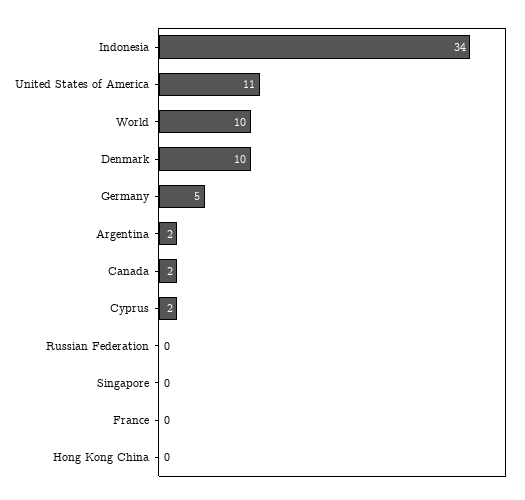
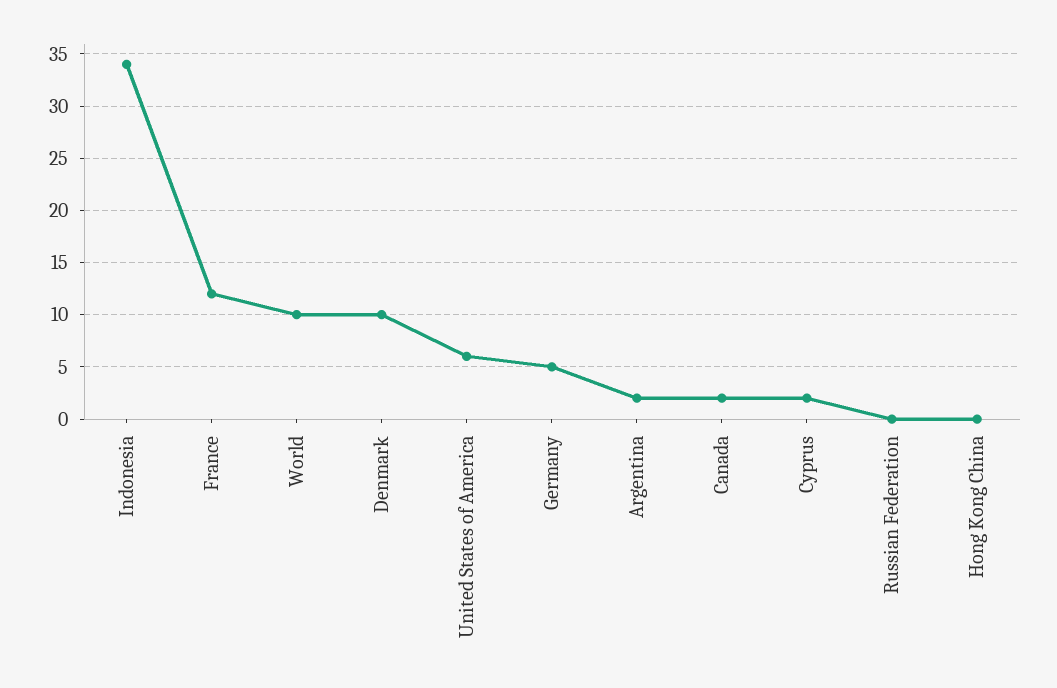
  {
    "Indonesia": 34,
-   "United States of America": 11,
+   "United States of America": 6,
    "World": 10,
    "Denmark": 10,
    "Germany": 5,
    "Argentina": 2,
    "Canada": 2,
    "Cyprus": 2,
    "Russian Federation": 0,
-   "Singapore": 0,
-   "France": 0,
+   "France": 12,
    "Hong Kong China": 0
  }

